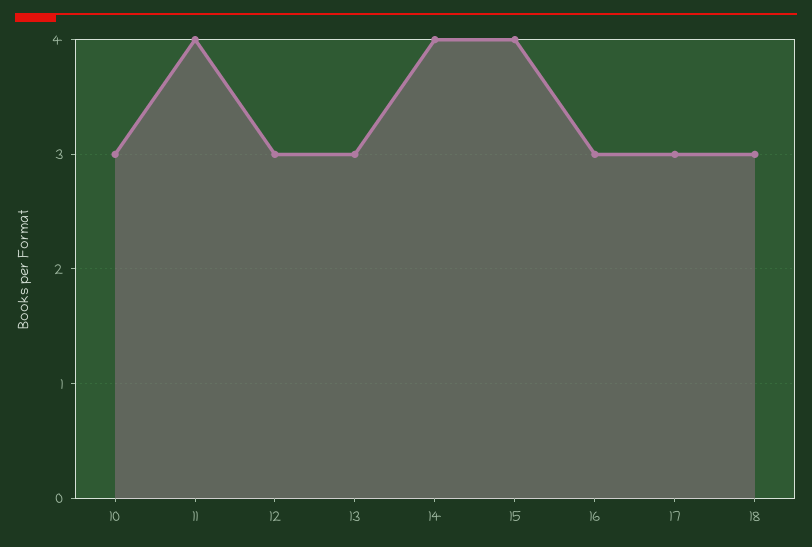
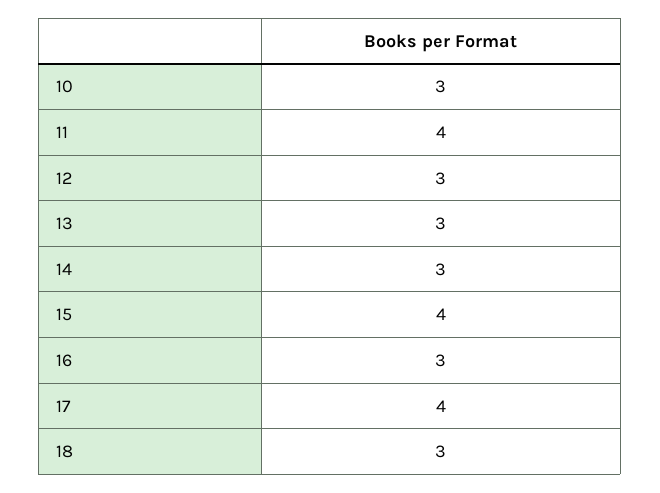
  {
    "10": 3,
    "11": 4,
    "12": 3,
    "13": 3,
-   "14": 4,
+   "14": 3,
    "15": 4,
    "16": 3,
-   "17": 3,
+   "17": 4,
    "18": 3
  }

